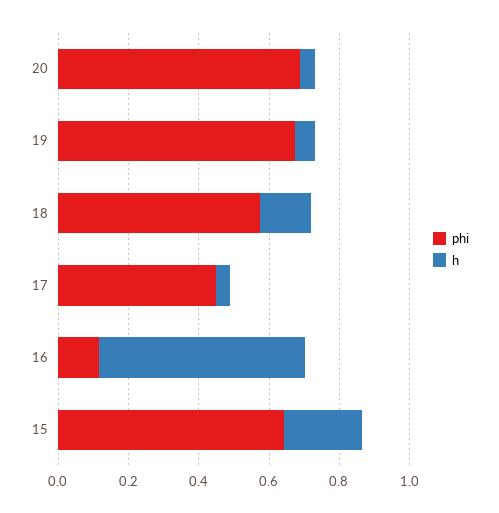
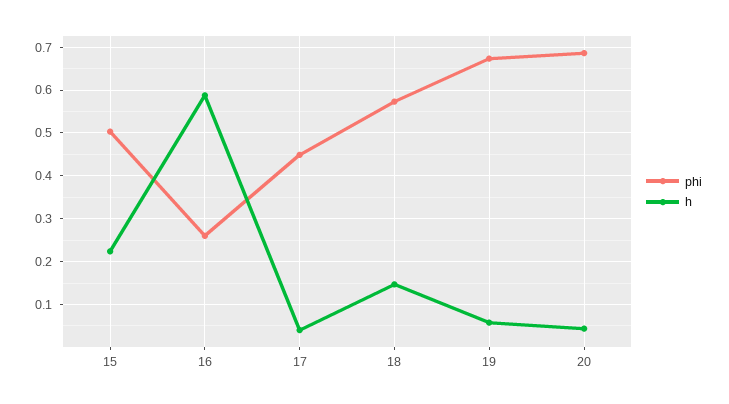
  {
    "phi": {
      "20": 0.68,
      "19": 0.68,
      "18": 0.58,
      "17": 0.44,
-     "16": 0.1,
+     "16": 0.26,
-     "15": 0.65
+     "15": 0.5
    },
    "h": {
      "20": 0.04,
      "19": 0.06,
      "18": 0.14,
      "17": 0.04,
      "16": 0.58,
      "15": 0.22
    }
  }

